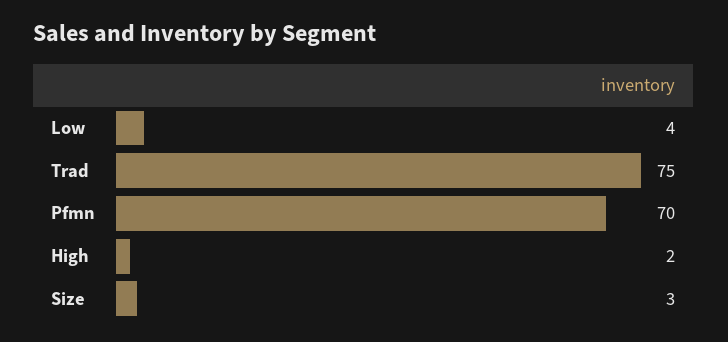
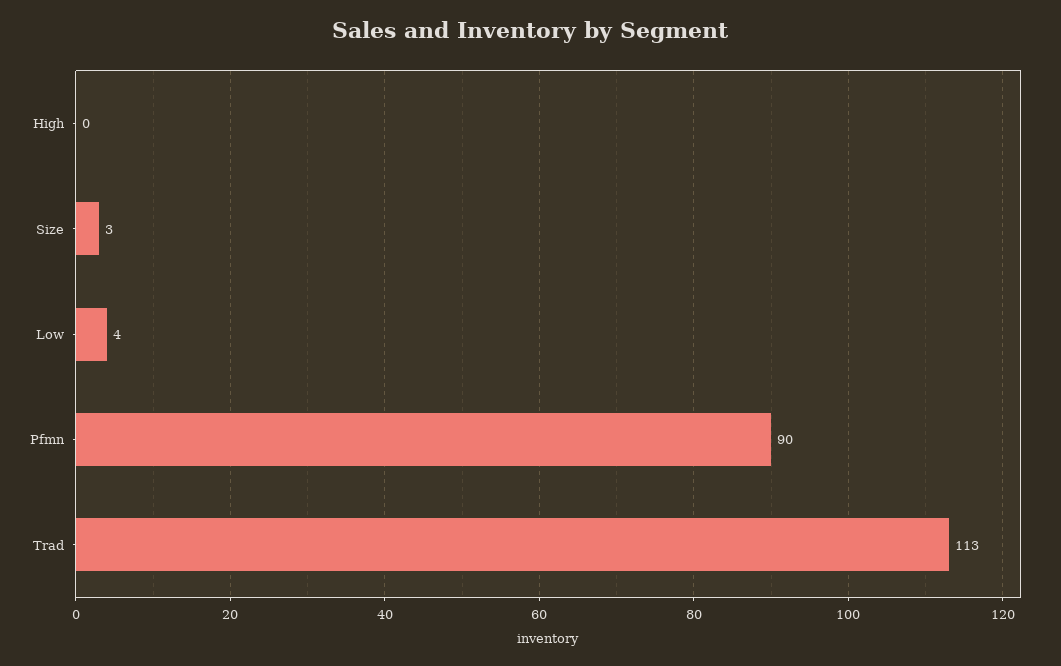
  {
    "Low": 4,
-   "Trad": 75,
+   "Trad": 113,
-   "Pfmn": 70,
+   "Pfmn": 90,
-   "High": 2,
+   "High": 0,
    "Size": 3
  }

